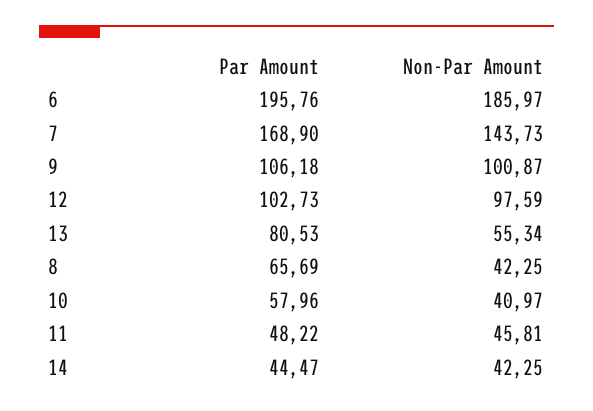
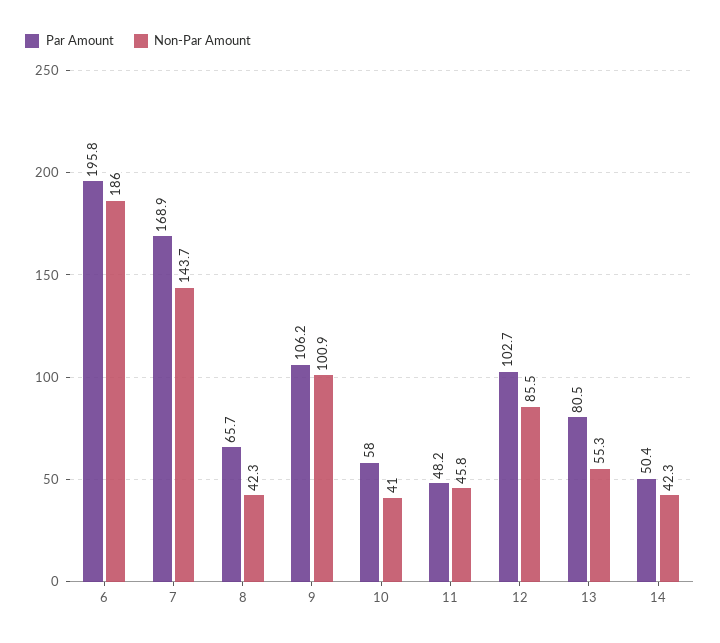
  {
    "Par Amount": {
      "6": 195.76,
      "7": 168.9,
      "9": 106.18,
      "12": 102.73,
      "13": 80.53,
      "8": 65.69,
      "10": 57.96,
      "11": 48.22,
-     "14": 44.47
+     "14": 50.4
    },
    "Non-Par Amount": {
      "6": 185.97,
      "7": 143.73,
      "9": 100.87,
-     "12": 97.59,
+     "12": 85.5,
      "13": 55.34,
      "8": 42.25,
      "10": 40.97,
      "11": 45.81,
      "14": 42.25
    }
  }

